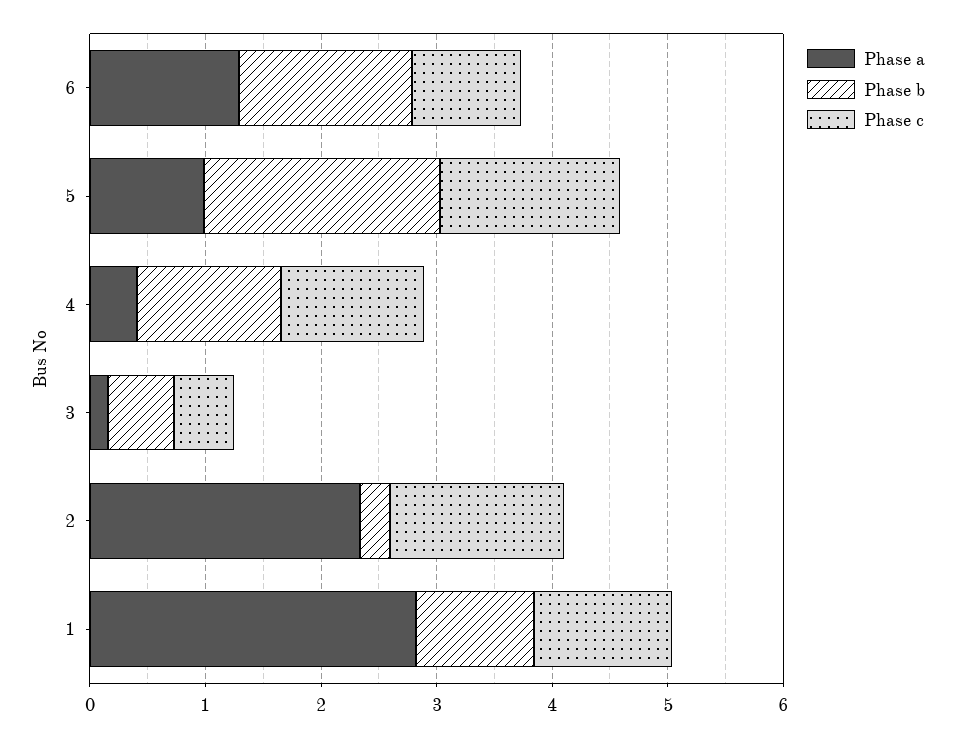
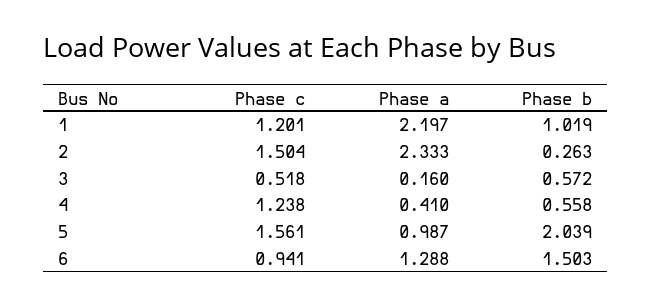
  {
    "Phase a": {
      "6": 1.288,
      "5": 0.987,
      "4": 0.41,
      "3": 0.16,
      "2": 2.333,
-     "1": 2.8
+     "1": 2.197
    },
    "Phase b": {
      "6": 1.503,
      "5": 2.039,
-     "4": 1.2,
+     "4": 0.558,
      "3": 0.572,
      "2": 0.263,
      "1": 1.019
    },
    "Phase c": {
      "6": 0.941,
      "5": 1.561,
      "4": 1.238,
      "3": 0.518,
      "2": 1.504,
      "1": 1.201
    }
  }

